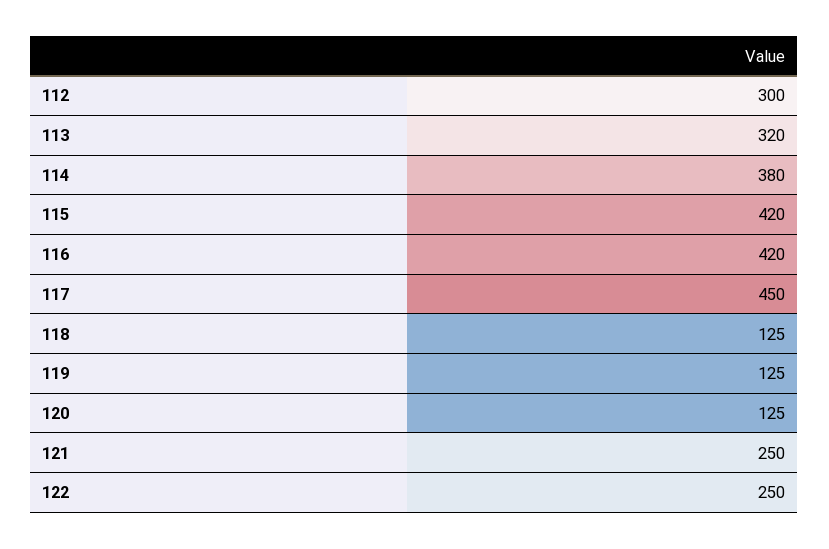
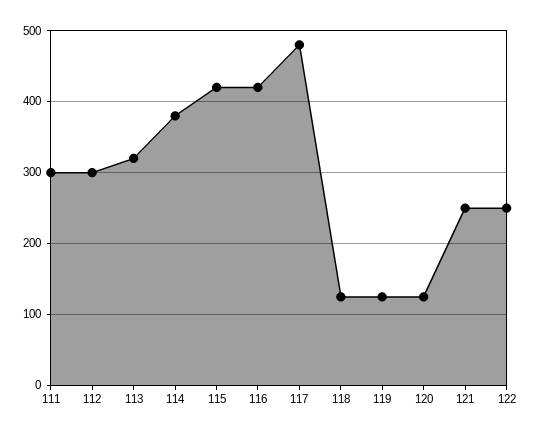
  {
    "112": 300,
    "113": 320,
    "114": 380,
    "115": 420,
    "116": 420,
-   "117": 450,
+   "117": 480,
    "118": 125,
    "119": 125,
    "120": 125,
    "121": 250,
-   "122": 250
+   "122": 250,
+   "111": 300
  }

